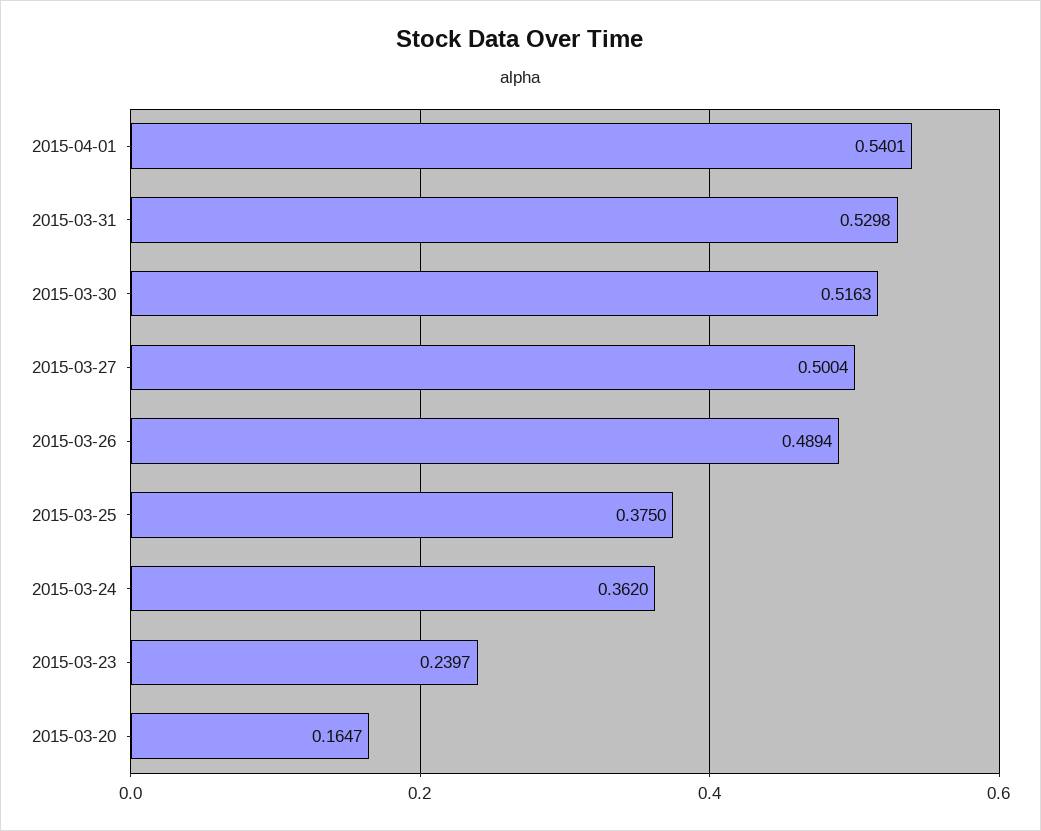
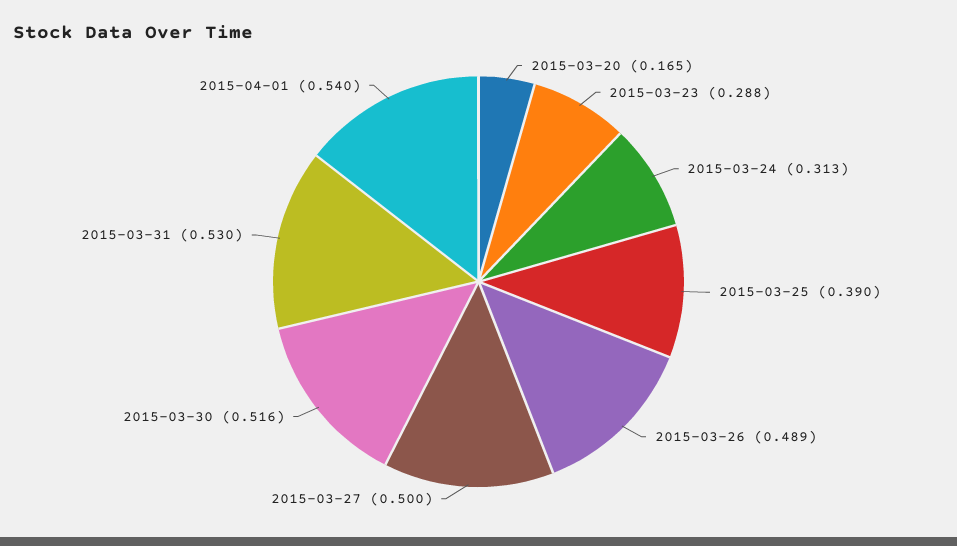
  {
    "2015-04-01": 0.5401,
    "2015-03-31": 0.5298,
    "2015-03-30": 0.5163,
    "2015-03-27": 0.5004,
    "2015-03-26": 0.4894,
-   "2015-03-25": 0.375,
+   "2015-03-25": 0.39,
-   "2015-03-24": 0.362,
+   "2015-03-24": 0.313,
-   "2015-03-23": 0.2397,
+   "2015-03-23": 0.288,
    "2015-03-20": 0.1647
  }

